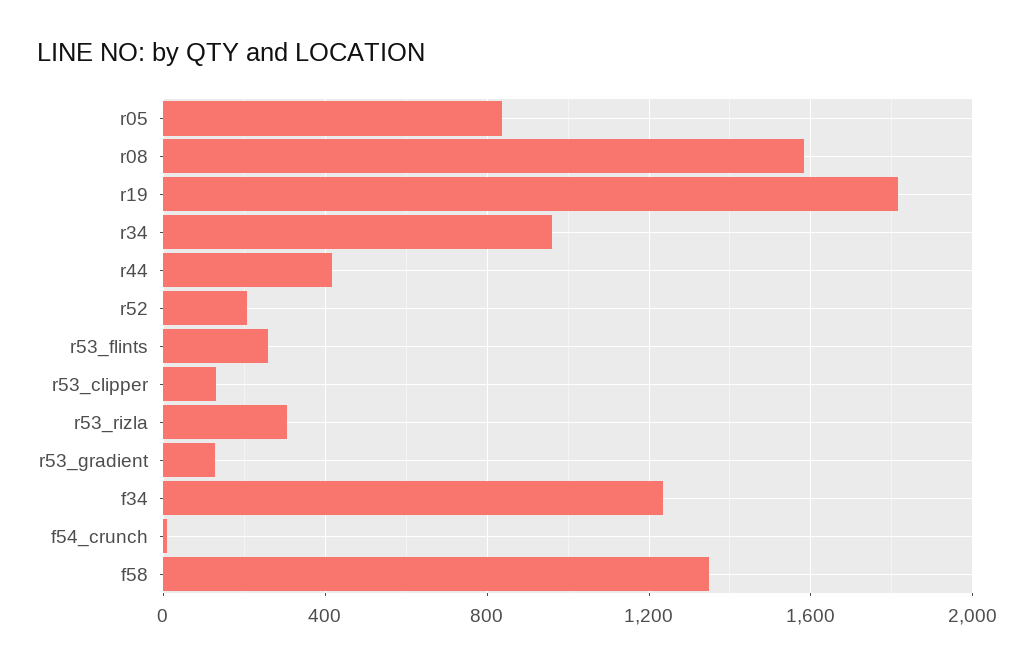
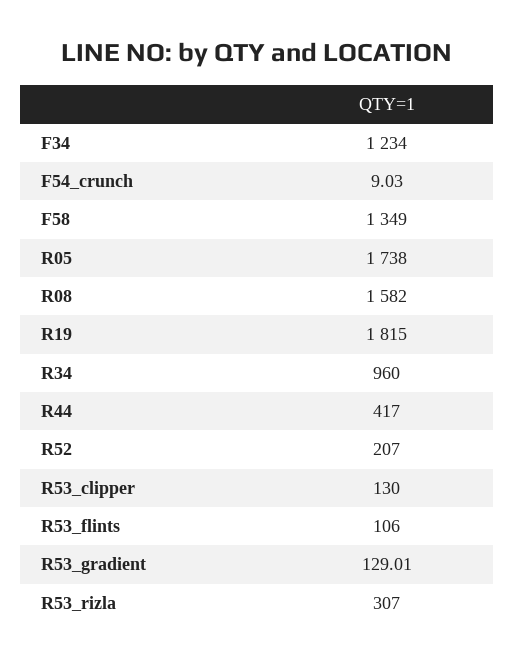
  {
-   "r05": 850,
+   "r05": 1738,
    "r08": 1582,
    "r19": 1815,
    "r34": 960,
    "r44": 417,
    "r52": 207,
-   "r53_flints": 250,
+   "r53_flints": 106,
    "r53_clipper": 130,
    "r53_rizla": 307,
    "r53_gradient": 129.01,
    "f34": 1234,
    "f54_crunch": 9.03,
    "f58": 1349
  }

